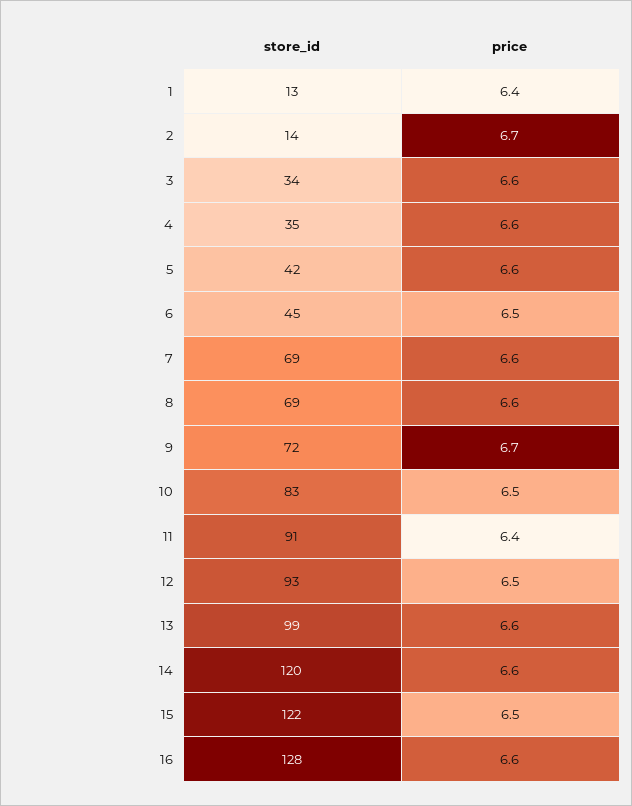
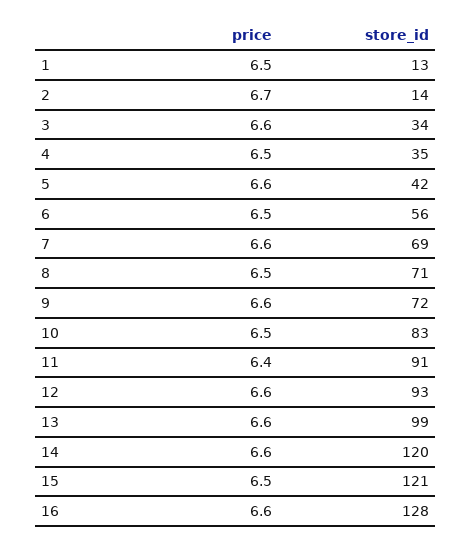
  {
    "store_id": {
      "1": 13,
      "2": 14,
      "3": 34,
      "4": 35,
      "5": 42,
-     "6": 45,
+     "6": 56,
      "7": 69,
-     "8": 69,
+     "8": 71,
      "9": 72,
      "10": 83,
      "11": 91,
      "12": 93,
      "13": 99,
      "14": 120,
-     "15": 122,
+     "15": 121,
      "16": 128
    },
    "price": {
-     "1": 6.4,
+     "1": 6.5,
      "2": 6.7,
      "3": 6.6,
-     "4": 6.6,
+     "4": 6.5,
      "5": 6.6,
      "6": 6.5,
      "7": 6.6,
-     "8": 6.6,
+     "8": 6.5,
-     "9": 6.7,
+     "9": 6.6,
      "10": 6.5,
      "11": 6.4,
-     "12": 6.5,
+     "12": 6.6,
      "13": 6.6,
      "14": 6.6,
      "15": 6.5,
      "16": 6.6
    }
  }

